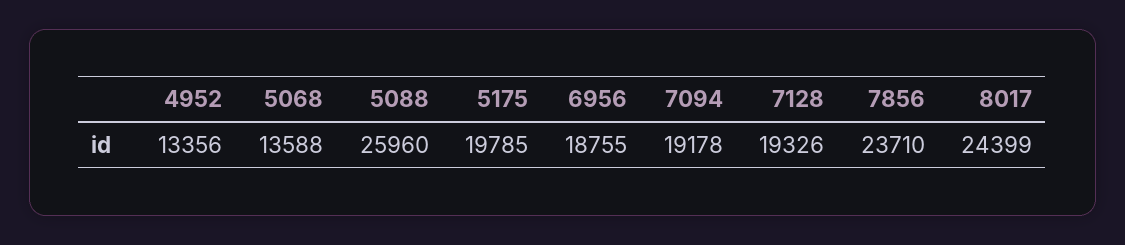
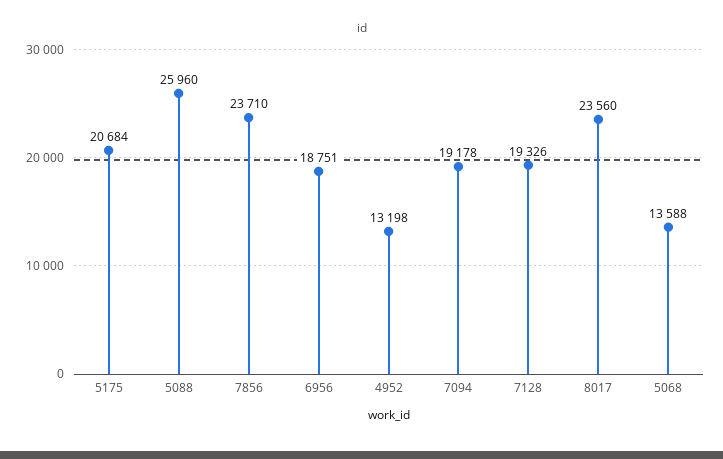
  {
-   "4952": 13356,
+   "4952": 13198,
    "5068": 13588,
    "5088": 25960,
-   "5175": 19785,
+   "5175": 20684,
-   "6956": 18755,
+   "6956": 18751,
    "7094": 19178,
    "7128": 19326,
    "7856": 23710,
-   "8017": 24399
+   "8017": 23560
  }

